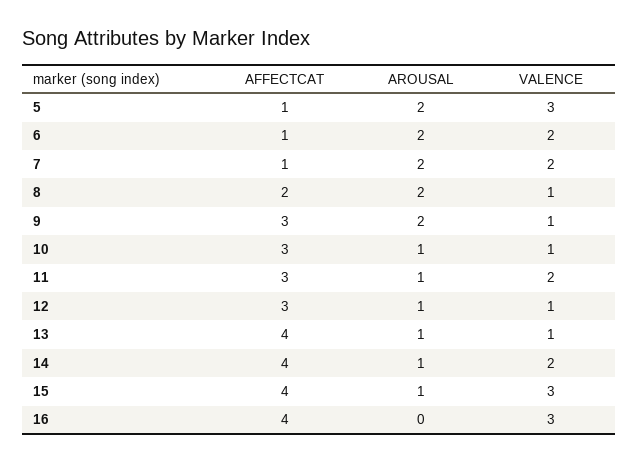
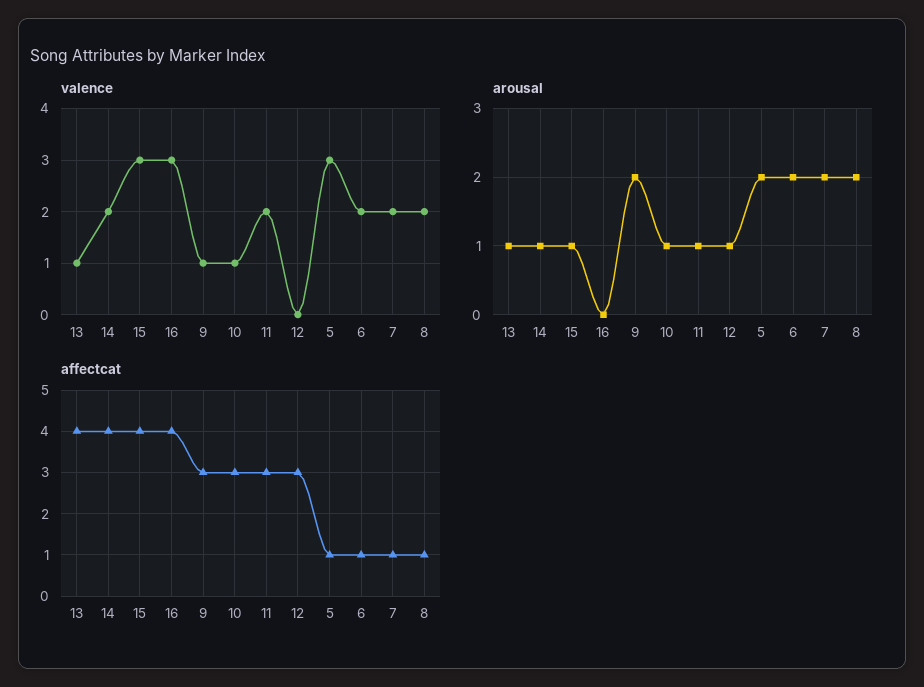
  {
    "AFFECTCAT": {
      "5": 1,
      "6": 1,
      "7": 1,
-     "8": 2,
+     "8": 1,
      "9": 3,
      "10": 3,
      "11": 3,
      "12": 3,
      "13": 4,
      "14": 4,
      "15": 4,
      "16": 4
    },
    "AROUSAL": {
      "5": 2,
      "6": 2,
      "7": 2,
      "8": 2,
      "9": 2,
      "10": 1,
      "11": 1,
      "12": 1,
      "13": 1,
      "14": 1,
      "15": 1,
      "16": 0
    },
    "VALENCE": {
      "5": 3,
      "6": 2,
      "7": 2,
-     "8": 1,
+     "8": 2,
      "9": 1,
      "10": 1,
      "11": 2,
-     "12": 1,
+     "12": 0,
      "13": 1,
      "14": 2,
      "15": 3,
      "16": 3
    }
  }

